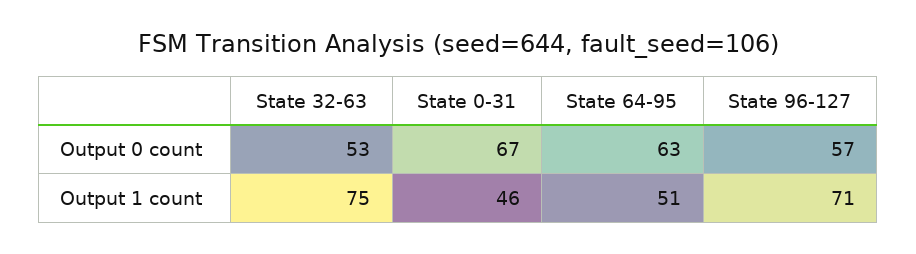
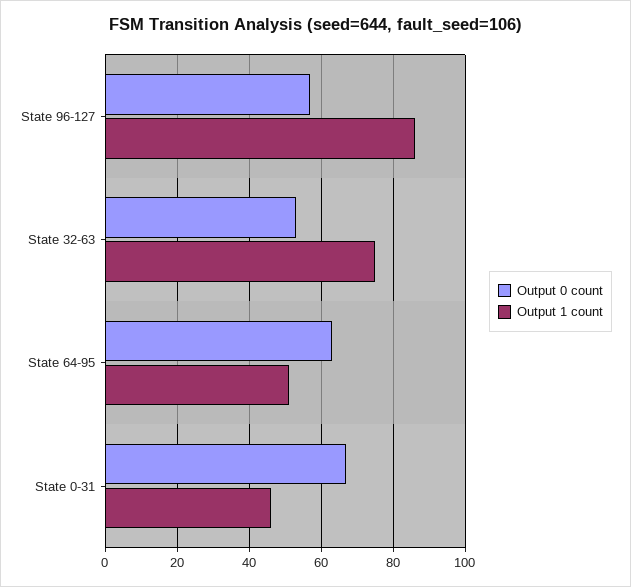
  {
    "Output 0 count": {
      "State 32-63": 53,
      "State 0-31": 67,
      "State 64-95": 63,
      "State 96-127": 57
    },
    "Output 1 count": {
      "State 32-63": 75,
      "State 0-31": 46,
      "State 64-95": 51,
-     "State 96-127": 71
+     "State 96-127": 85
    }
  }

